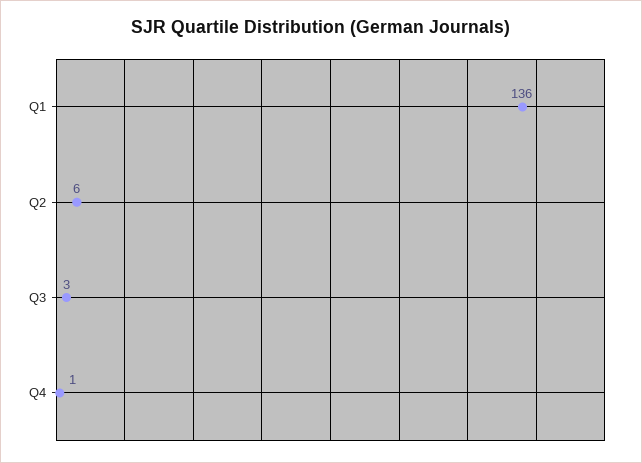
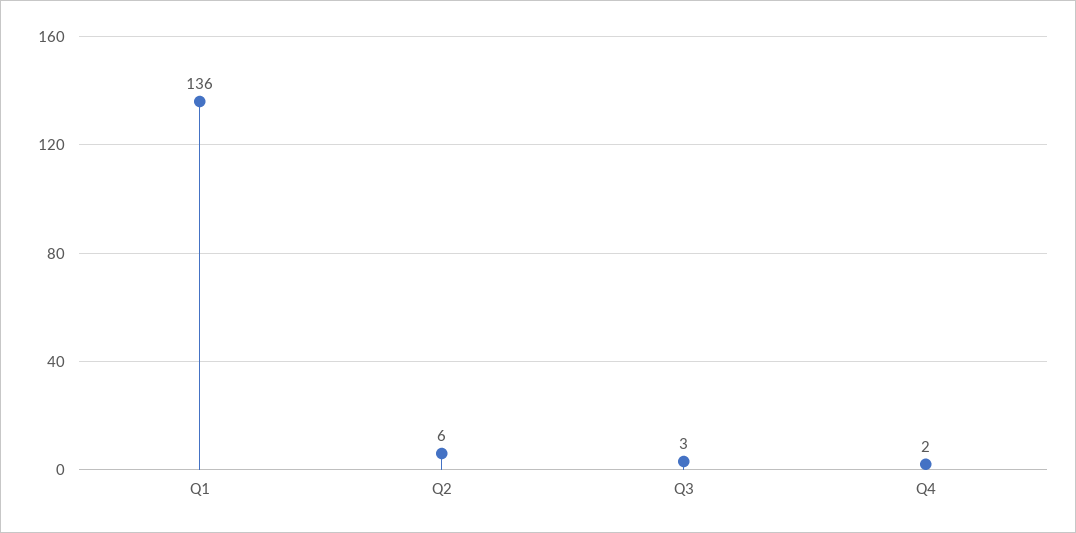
  {
    "Q1": 136,
    "Q2": 6,
    "Q3": 3,
-   "Q4": 1
+   "Q4": 2
  }

